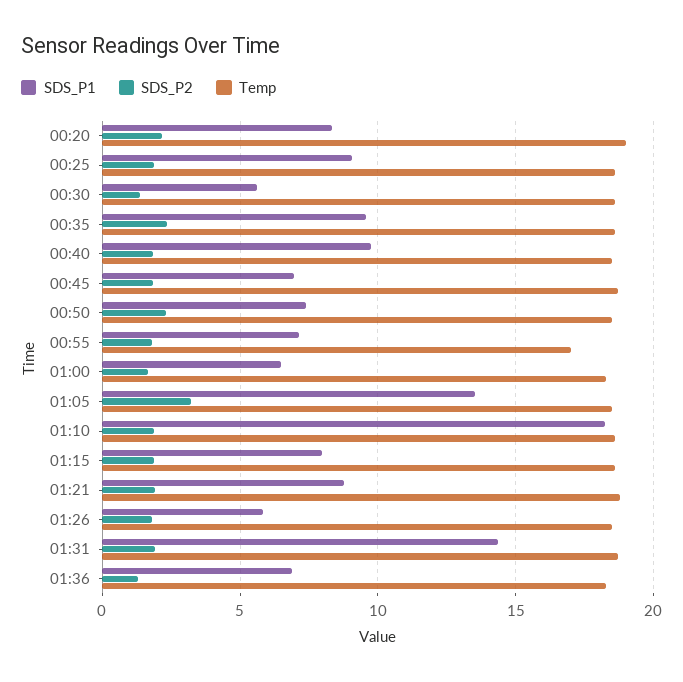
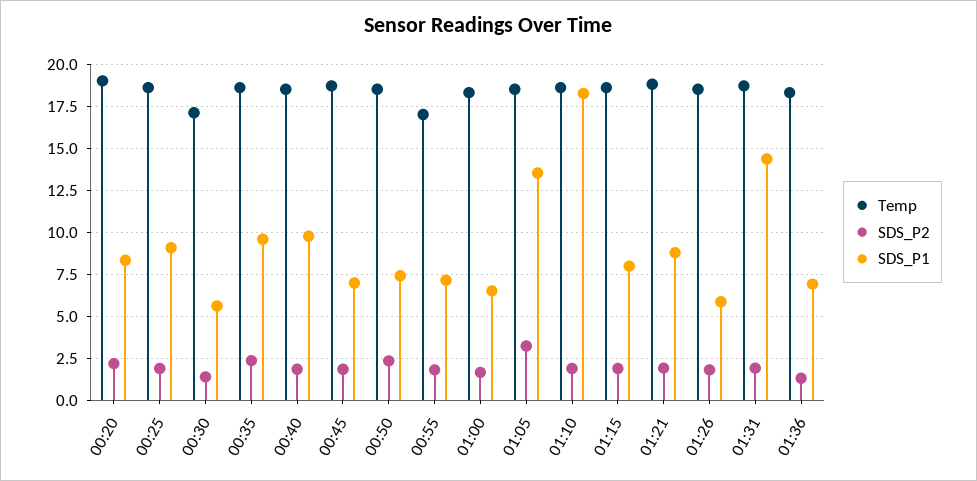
  {
    "SDS_P1": {
      "00:20": 8.5,
      "00:25": 9,
      "00:30": 5.5,
      "00:35": 9.5,
      "00:40": 10,
      "00:45": 7,
      "00:50": 7.5,
      "00:55": 7,
      "01:00": 6.5,
      "01:05": 13.5,
      "01:10": 18.5,
      "01:15": 8,
      "01:21": 9,
      "01:26": 6,
      "01:31": 14.5,
      "01:36": 7
    },
    "SDS_P2": {
      "00:20": 2,
      "00:25": 2,
      "00:30": 1.5,
      "00:35": 2.5,
      "00:40": 2,
      "00:45": 2,
      "00:50": 2.5,
      "00:55": 2,
      "01:00": 1.5,
      "01:05": 3,
      "01:10": 2,
      "01:15": 2,
      "01:21": 2,
      "01:26": 2,
      "01:31": 2,
      "01:36": 1.5
    },
    "Temp": {
      "00:20": 19,
      "00:25": 18.5,
-     "00:30": 18.5,
+     "00:30": 17,
      "00:35": 18.5,
      "00:40": 18.5,
      "00:45": 18.5,
      "00:50": 18.5,
      "00:55": 17,
      "01:00": 18.5,
      "01:05": 18.5,
      "01:10": 18.5,
      "01:15": 18.5,
      "01:21": 19,
      "01:26": 18.5,
      "01:31": 18.5,
      "01:36": 18.5
    }
  }

